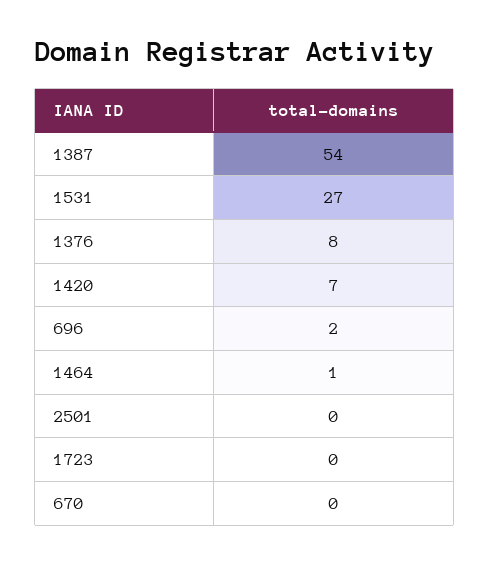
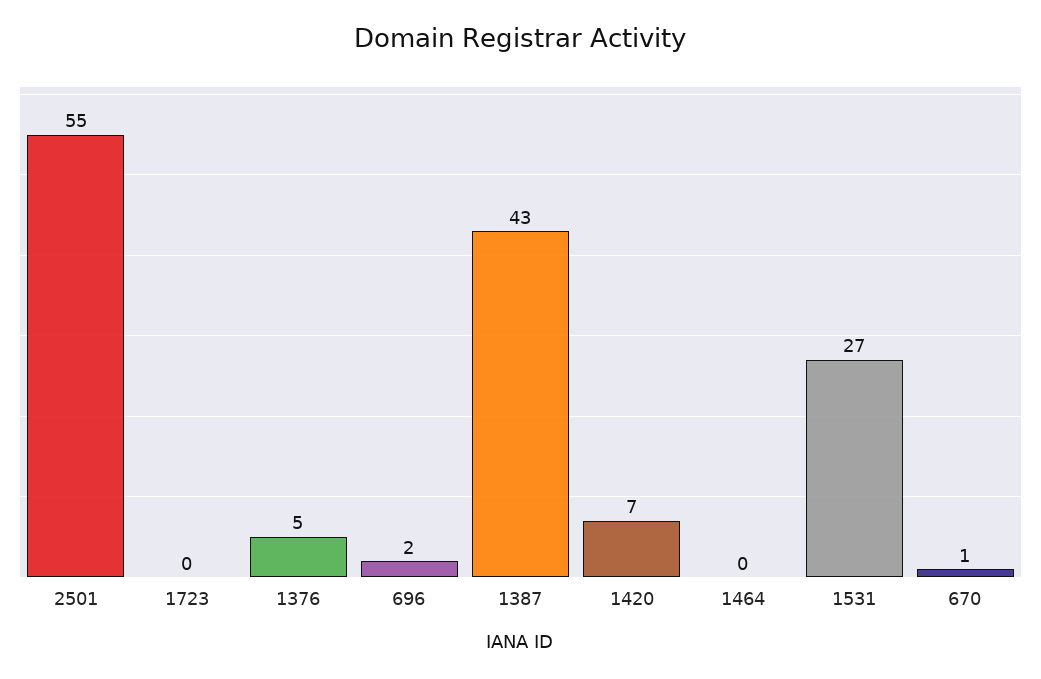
  {
-   "1387": 54,
+   "1387": 43,
    "1531": 27,
-   "1376": 8,
+   "1376": 5,
    "1420": 7,
    "696": 2,
-   "1464": 1,
+   "1464": 0,
-   "2501": 0,
+   "2501": 55,
    "1723": 0,
-   "670": 0
+   "670": 1
  }

